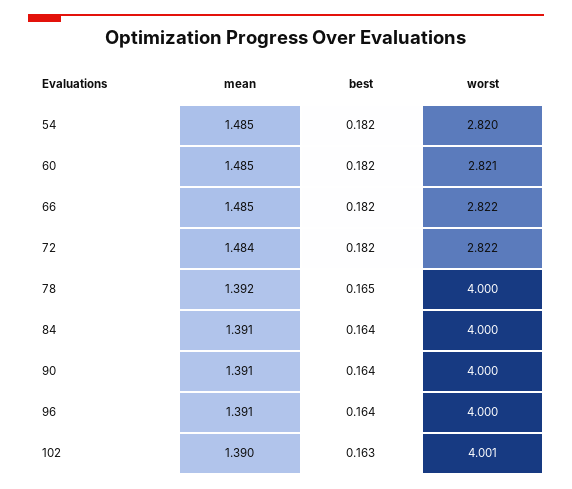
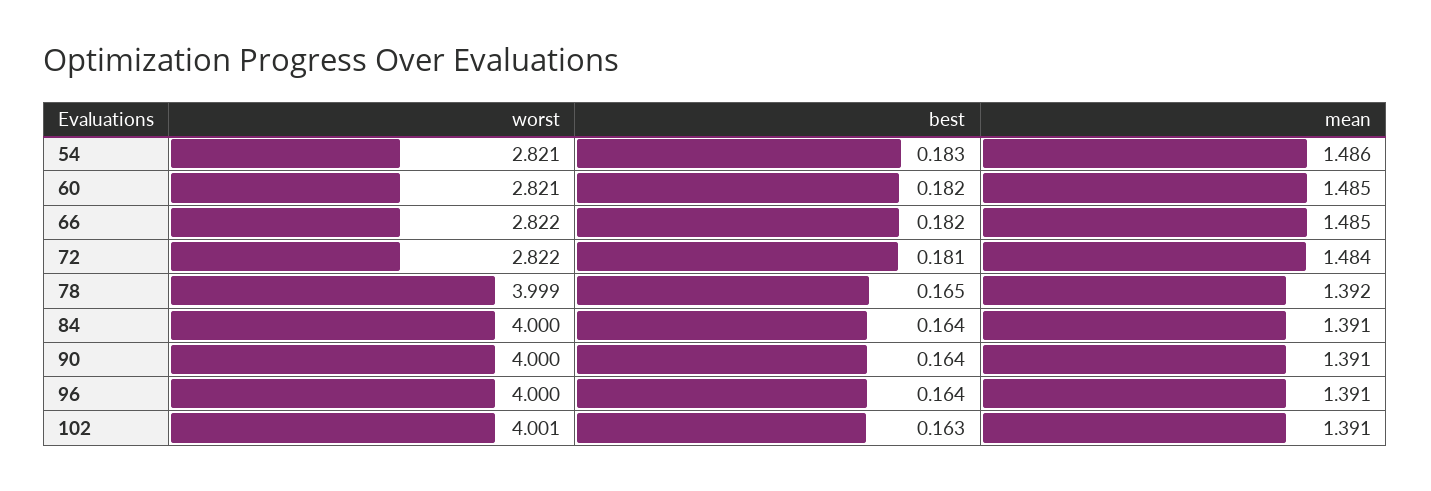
  {
    "mean": {
-     "54": 1.485,
+     "54": 1.486,
      "60": 1.485,
      "66": 1.485,
      "72": 1.484,
      "78": 1.392,
      "84": 1.391,
      "90": 1.391,
      "96": 1.391,
-     "102": 1.39
+     "102": 1.391
    },
    "best": {
-     "54": 0.182,
+     "54": 0.183,
      "60": 0.182,
      "66": 0.182,
-     "72": 0.182,
+     "72": 0.181,
      "78": 0.165,
      "84": 0.164,
      "90": 0.164,
      "96": 0.164,
      "102": 0.163
    },
    "worst": {
-     "54": 2.82,
+     "54": 2.821,
      "60": 2.821,
      "66": 2.822,
      "72": 2.822,
-     "78": 4,
+     "78": 3.999,
      "84": 4,
      "90": 4,
      "96": 4,
      "102": 4.001
    }
  }

